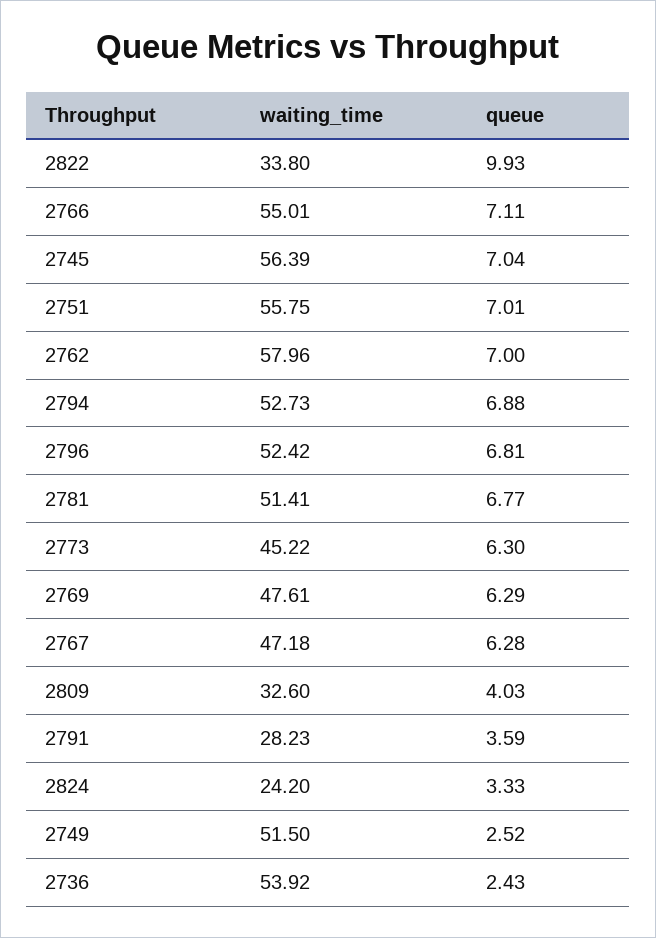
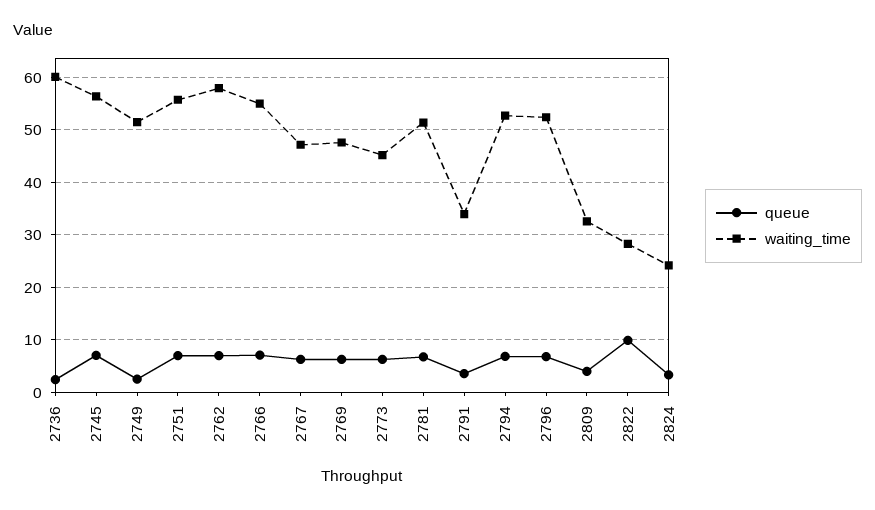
  {
    "waiting_time": {
-     "2822": 33.8,
+     "2822": 28,
      "2766": 55.01,
      "2745": 56.39,
      "2751": 55.75,
      "2762": 57.96,
      "2794": 52.73,
      "2796": 52.42,
      "2781": 51.41,
      "2773": 45.22,
      "2769": 47.61,
      "2767": 47.18,
      "2809": 32.6,
-     "2791": 28.23,
+     "2791": 34,
      "2824": 24.2,
      "2749": 51.5,
-     "2736": 53.92
+     "2736": 60
    },
    "queue": {
      "2822": 9.93,
      "2766": 7.11,
      "2745": 7.04,
      "2751": 7.01,
      "2762": 7,
      "2794": 6.88,
      "2796": 6.81,
      "2781": 6.77,
      "2773": 6.3,
      "2769": 6.29,
      "2767": 6.28,
      "2809": 4.03,
      "2791": 3.59,
      "2824": 3.33,
      "2749": 2.52,
      "2736": 2.43
    }
  }

